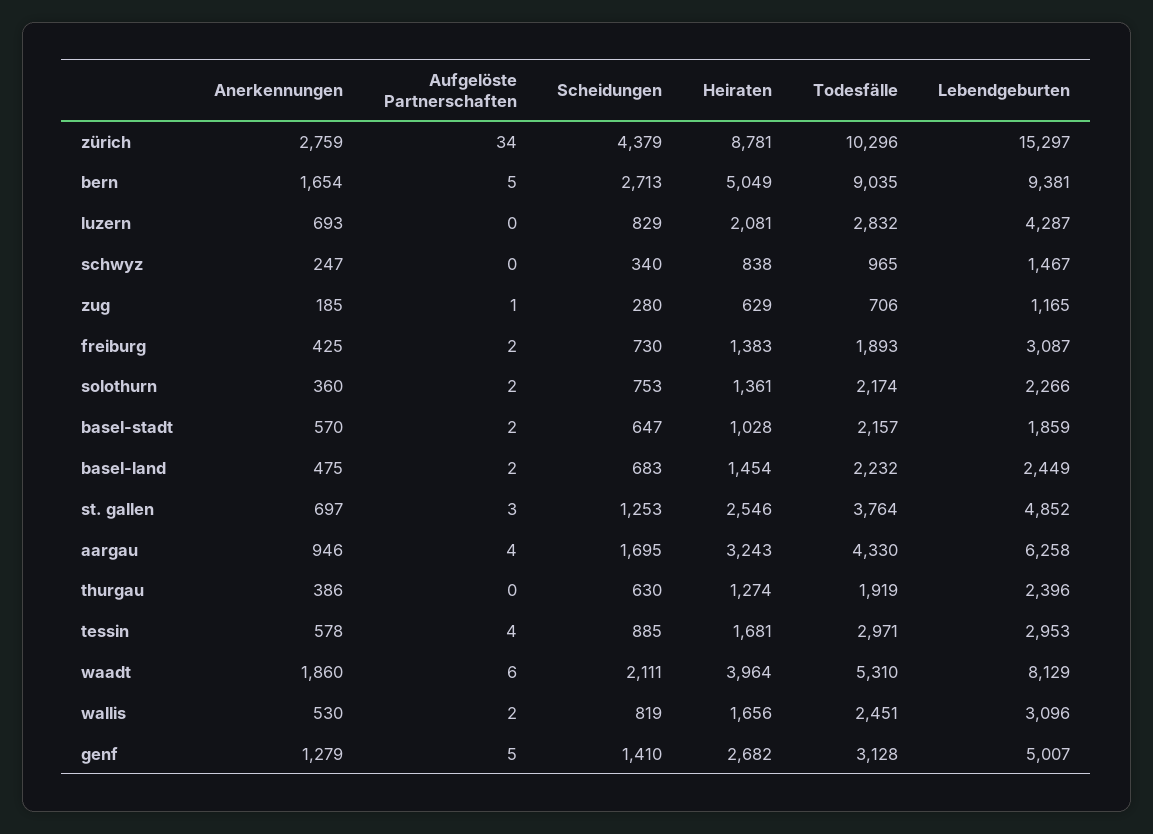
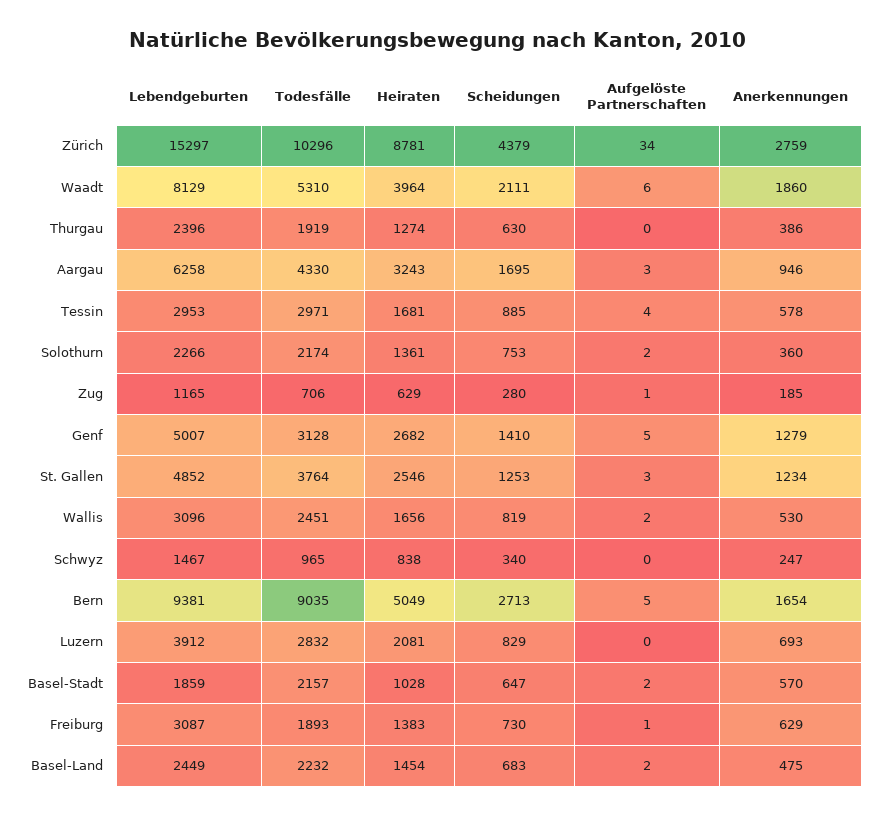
  {
    "Anerkennungen": {
      "zürich": 2759,
      "bern": 1654,
      "luzern": 693,
      "schwyz": 247,
      "zug": 185,
-     "freiburg": 425,
+     "freiburg": 629,
      "solothurn": 360,
      "basel-stadt": 570,
      "basel-land": 475,
-     "st. gallen": 697,
+     "st. gallen": 1234,
      "aargau": 946,
      "thurgau": 386,
      "tessin": 578,
      "waadt": 1860,
      "wallis": 530,
      "genf": 1279
    },
    "Aufgelöste Partnerschaften": {
      "zürich": 34,
      "bern": 5,
      "luzern": 0,
      "schwyz": 0,
      "zug": 1,
-     "freiburg": 2,
+     "freiburg": 1,
      "solothurn": 2,
      "basel-stadt": 2,
      "basel-land": 2,
      "st. gallen": 3,
-     "aargau": 4,
+     "aargau": 3,
      "thurgau": 0,
      "tessin": 4,
      "waadt": 6,
      "wallis": 2,
      "genf": 5
    },
    "Scheidungen": {
      "zürich": 4379,
      "bern": 2713,
      "luzern": 829,
      "schwyz": 340,
      "zug": 280,
      "freiburg": 730,
      "solothurn": 753,
      "basel-stadt": 647,
      "basel-land": 683,
      "st. gallen": 1253,
      "aargau": 1695,
      "thurgau": 630,
      "tessin": 885,
      "waadt": 2111,
      "wallis": 819,
      "genf": 1410
    },
    "Heiraten": {
      "zürich": 8781,
      "bern": 5049,
      "luzern": 2081,
      "schwyz": 838,
      "zug": 629,
      "freiburg": 1383,
      "solothurn": 1361,
      "basel-stadt": 1028,
      "basel-land": 1454,
      "st. gallen": 2546,
      "aargau": 3243,
      "thurgau": 1274,
      "tessin": 1681,
      "waadt": 3964,
      "wallis": 1656,
      "genf": 2682
    },
    "Todesfälle": {
      "zürich": 10296,
      "bern": 9035,
      "luzern": 2832,
      "schwyz": 965,
      "zug": 706,
      "freiburg": 1893,
      "solothurn": 2174,
      "basel-stadt": 2157,
      "basel-land": 2232,
      "st. gallen": 3764,
      "aargau": 4330,
      "thurgau": 1919,
      "tessin": 2971,
      "waadt": 5310,
      "wallis": 2451,
      "genf": 3128
    },
    "Lebendgeburten": {
      "zürich": 15297,
      "bern": 9381,
-     "luzern": 4287,
+     "luzern": 3912,
      "schwyz": 1467,
      "zug": 1165,
      "freiburg": 3087,
      "solothurn": 2266,
      "basel-stadt": 1859,
      "basel-land": 2449,
      "st. gallen": 4852,
      "aargau": 6258,
      "thurgau": 2396,
      "tessin": 2953,
      "waadt": 8129,
      "wallis": 3096,
      "genf": 5007
    }
  }

